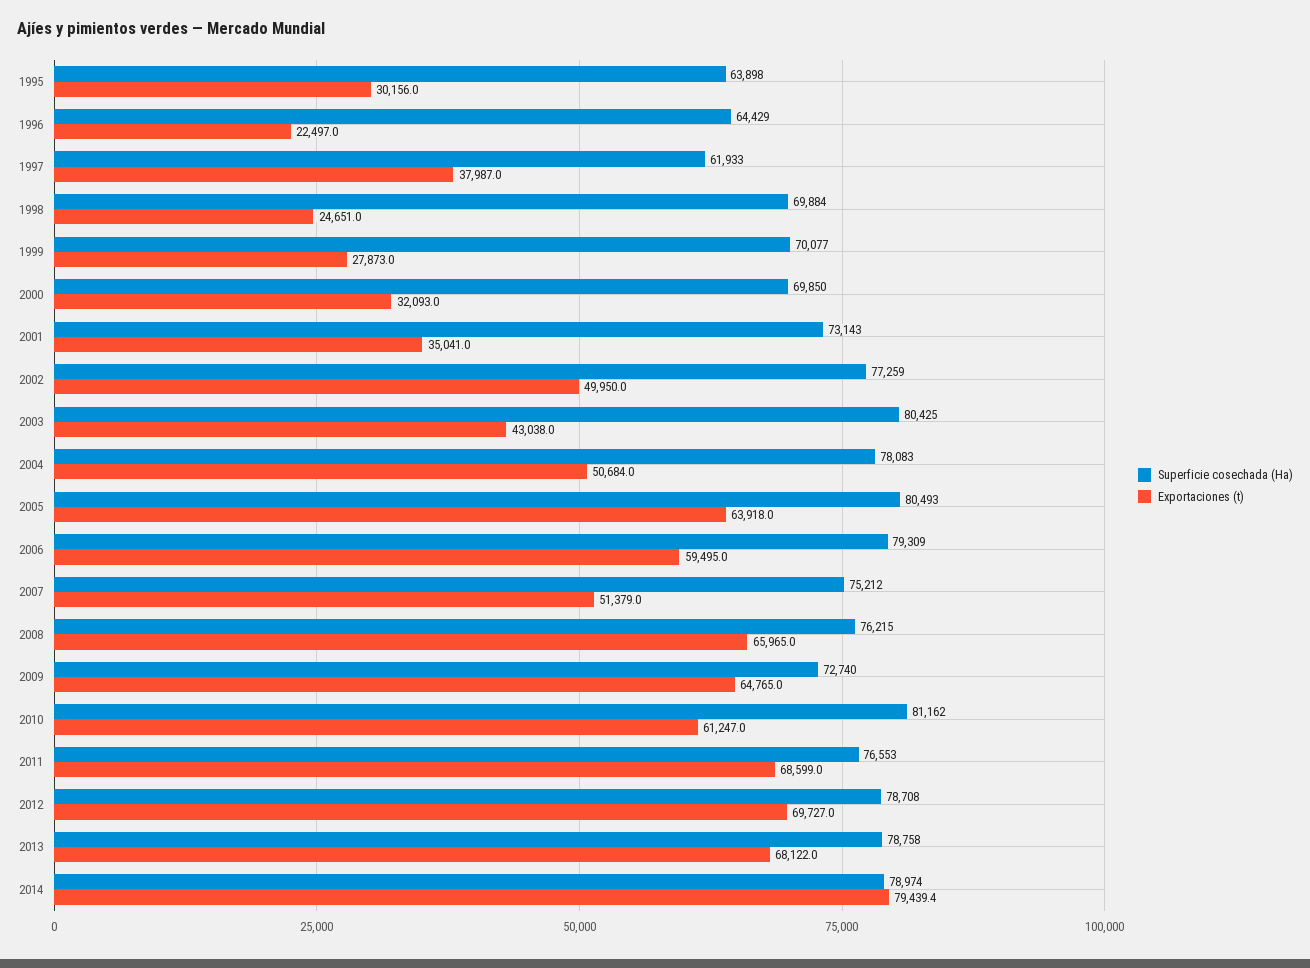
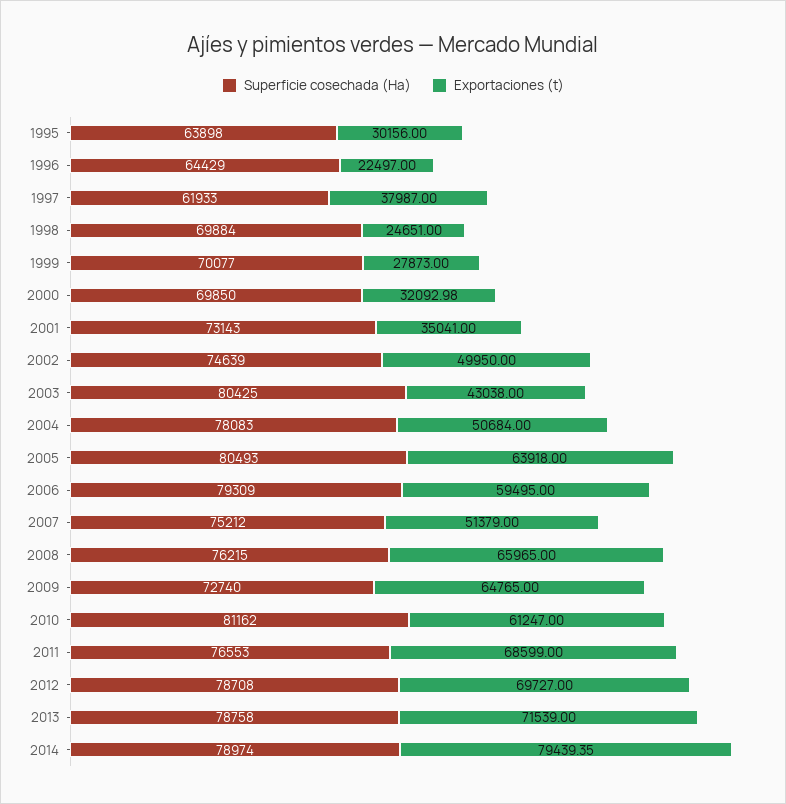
  {
    "Superficie cosechada (Ha)": {
      "1995": 63898,
      "1996": 64429,
      "1997": 61933,
      "1998": 69884,
      "1999": 70077,
      "2000": 69850,
      "2001": 73143,
-     "2002": 77259,
+     "2002": 74639,
      "2003": 80425,
      "2004": 78083,
      "2005": 80493,
      "2006": 79309,
      "2007": 75212,
      "2008": 76215,
      "2009": 72740,
      "2010": 81162,
      "2011": 76553,
      "2012": 78708,
      "2013": 78758,
      "2014": 78974
    },
    "Exportaciones (t)": {
      "1995": 30156,
      "1996": 22497,
      "1997": 37987,
      "1998": 24651,
      "1999": 27873,
      "2000": 32092.98,
      "2001": 35041,
      "2002": 49950,
      "2003": 43038,
      "2004": 50684,
      "2005": 63918,
      "2006": 59495,
      "2007": 51379,
      "2008": 65965,
      "2009": 64765,
      "2010": 61247,
      "2011": 68599,
      "2012": 69727,
-     "2013": 68122,
+     "2013": 71539,
      "2014": 79439.35
    }
  }

